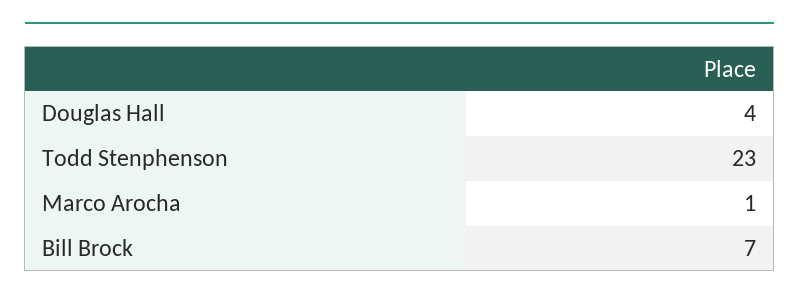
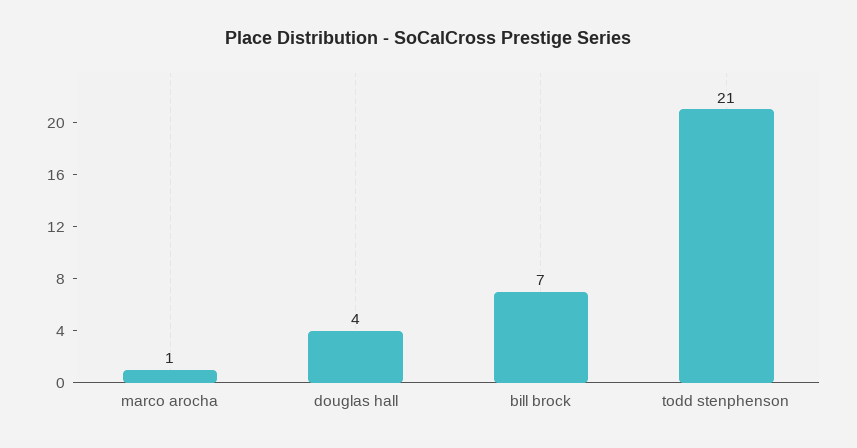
  {
    "Douglas Hall": 4,
-   "Todd Stenphenson": 23,
+   "Todd Stenphenson": 21,
    "Marco Arocha": 1,
    "Bill Brock": 7
  }

